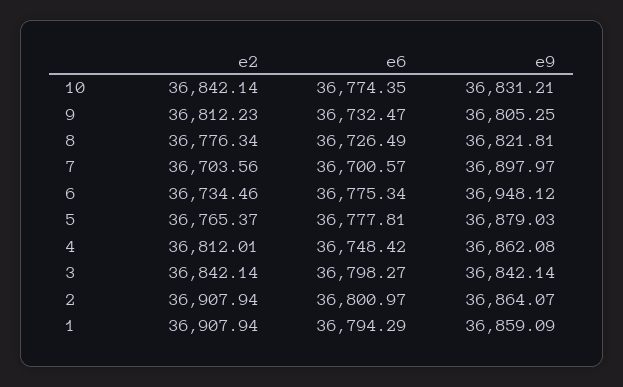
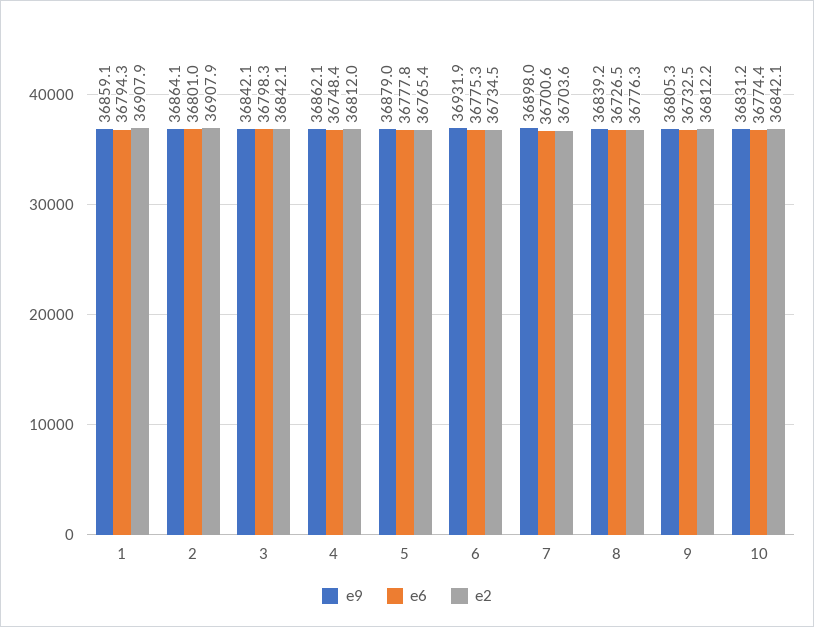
  {
    "e2": {
      "10": 36842.14,
      "9": 36812.23,
      "8": 36776.34,
      "7": 36703.56,
      "6": 36734.46,
      "5": 36765.37,
      "4": 36812.01,
      "3": 36842.14,
      "2": 36907.94,
      "1": 36907.94
    },
    "e6": {
      "10": 36774.35,
      "9": 36732.47,
      "8": 36726.49,
      "7": 36700.57,
      "6": 36775.34,
      "5": 36777.81,
      "4": 36748.42,
      "3": 36798.27,
      "2": 36800.97,
      "1": 36794.29
    },
    "e9": {
      "10": 36831.21,
      "9": 36805.25,
-     "8": 36821.81,
+     "8": 36839.2,
      "7": 36897.97,
-     "6": 36948.12,
+     "6": 36931.9,
      "5": 36879.03,
      "4": 36862.08,
      "3": 36842.14,
      "2": 36864.07,
      "1": 36859.09
    }
  }

